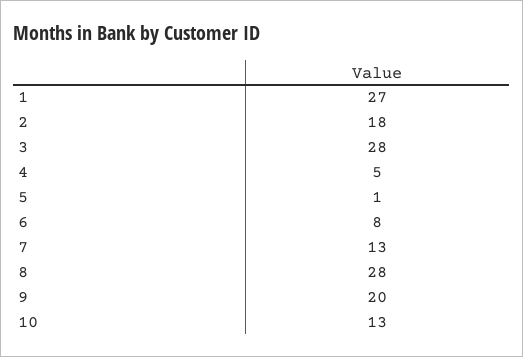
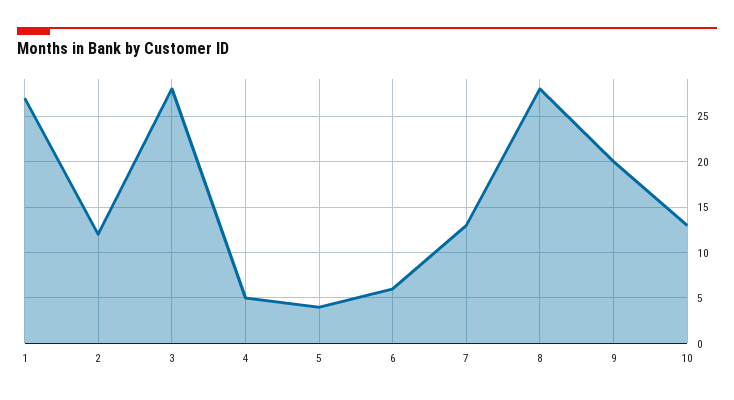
  {
    "1": 27,
-   "2": 18,
+   "2": 12,
    "3": 28,
    "4": 5,
-   "5": 1,
+   "5": 4,
-   "6": 8,
+   "6": 6,
    "7": 13,
    "8": 28,
    "9": 20,
    "10": 13
  }

